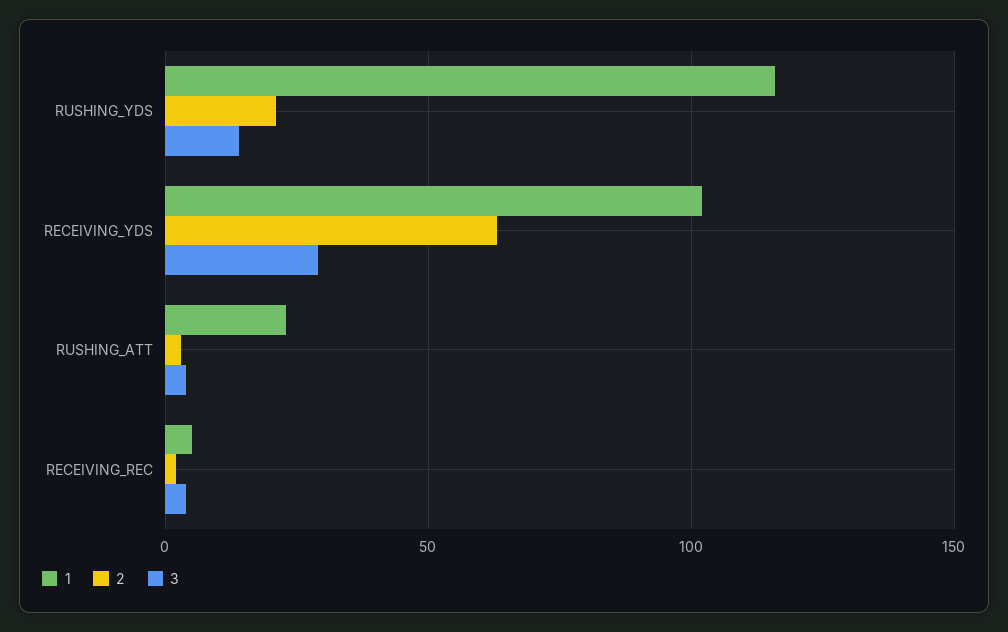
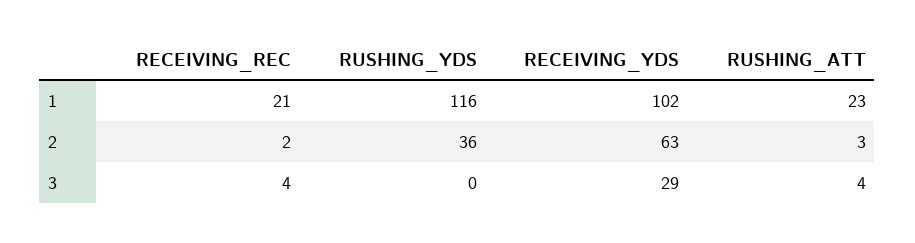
  {
    "1": {
      "RUSHING_YDS": 116,
      "RECEIVING_YDS": 102,
      "RUSHING_ATT": 23,
-     "RECEIVING_REC": 5
+     "RECEIVING_REC": 21
    },
    "2": {
-     "RUSHING_YDS": 20,
+     "RUSHING_YDS": 36,
      "RECEIVING_YDS": 63,
      "RUSHING_ATT": 3,
      "RECEIVING_REC": 2
    },
    "3": {
-     "RUSHING_YDS": 15,
+     "RUSHING_YDS": 0,
      "RECEIVING_YDS": 29,
      "RUSHING_ATT": 4,
      "RECEIVING_REC": 4
    }
  }

